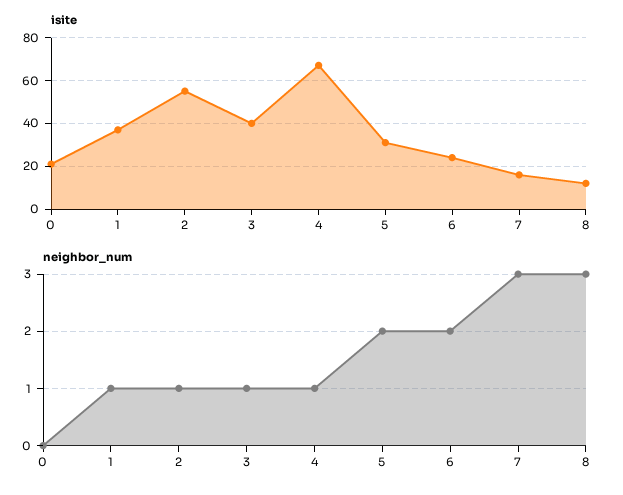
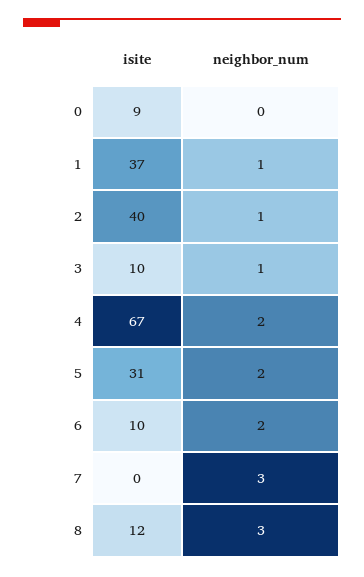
  {
    "isite": {
-     "0": 20,
+     "0": 9,
      "1": 37,
-     "2": 55,
+     "2": 40,
-     "3": 40,
+     "3": 10,
      "4": 67,
      "5": 31,
-     "6": 25,
+     "6": 10,
-     "7": 15,
+     "7": 0,
      "8": 12
    },
    "neighbor_num": {
      "0": 0,
      "1": 1,
      "2": 1,
      "3": 1,
-     "4": 1,
+     "4": 2,
      "5": 2,
      "6": 2,
      "7": 3,
      "8": 3
    }
  }

